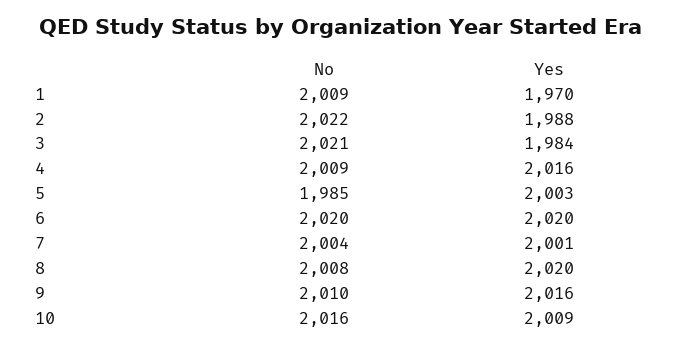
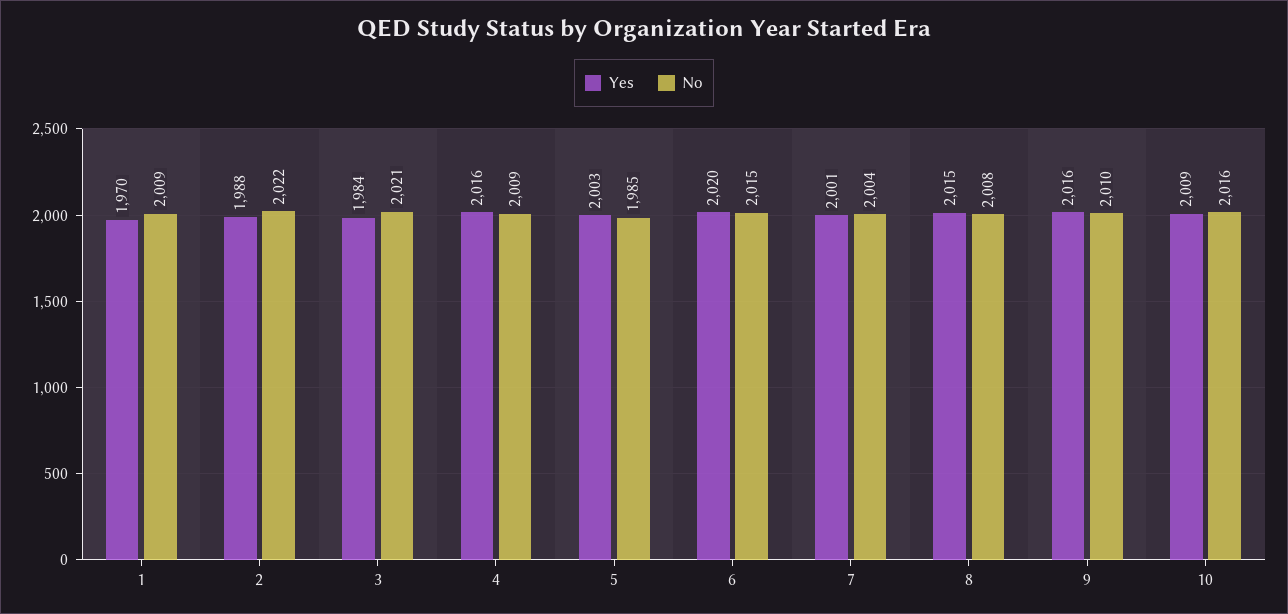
  {
    "No": {
      "1": 2009,
      "2": 2022,
      "3": 2021,
      "4": 2009,
      "5": 1985,
-     "6": 2020,
+     "6": 2015,
      "7": 2004,
      "8": 2008,
      "9": 2010,
      "10": 2016
    },
    "Yes": {
      "1": 1970,
      "2": 1988,
      "3": 1984,
      "4": 2016,
      "5": 2003,
      "6": 2020,
      "7": 2001,
-     "8": 2020,
+     "8": 2015,
      "9": 2016,
      "10": 2009
    }
  }

